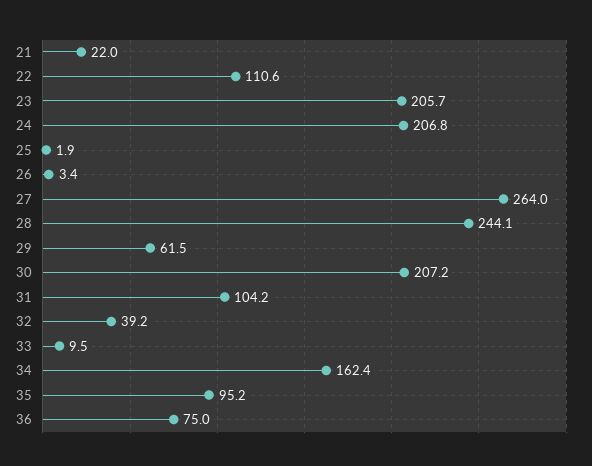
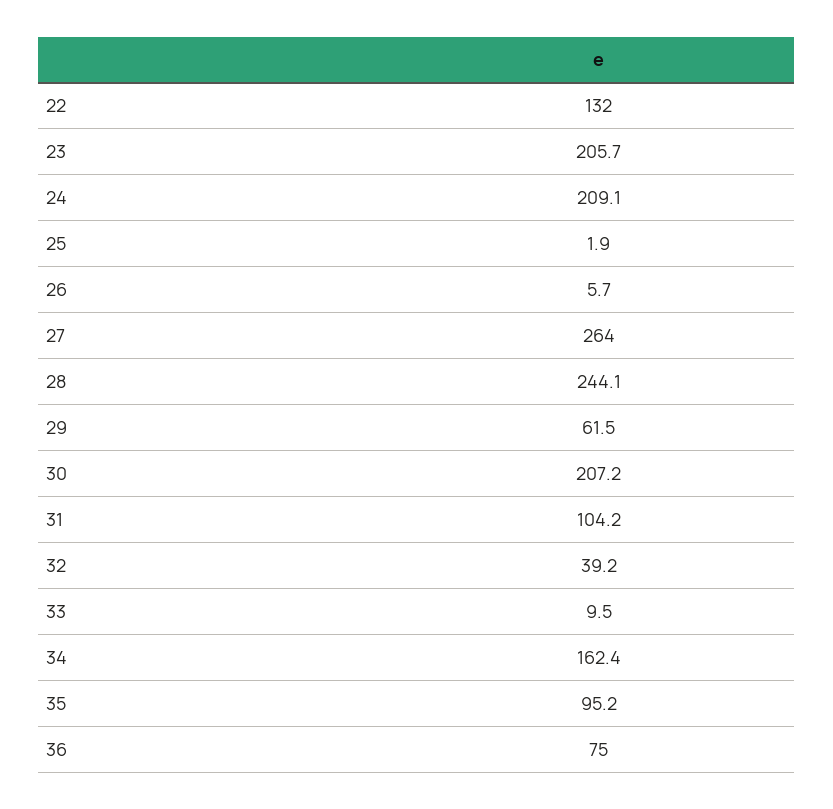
  {
-   "21": 22,
-   "22": 110.6,
+   "22": 132,
    "23": 205.7,
-   "24": 206.8,
+   "24": 209.1,
    "25": 1.9,
-   "26": 3.4,
+   "26": 5.7,
    "27": 264,
    "28": 244.1,
    "29": 61.5,
    "30": 207.2,
    "31": 104.2,
    "32": 39.2,
    "33": 9.5,
    "34": 162.4,
    "35": 95.2,
    "36": 75
  }

